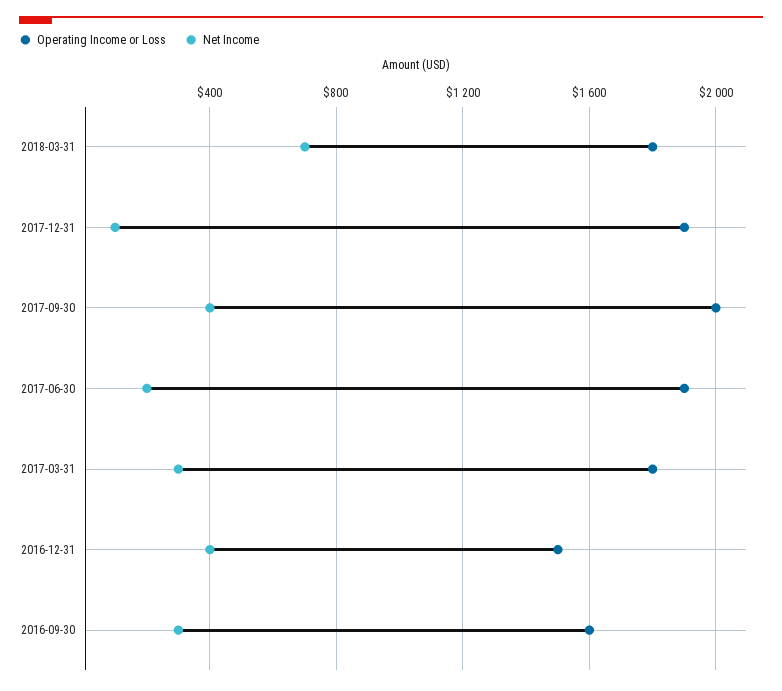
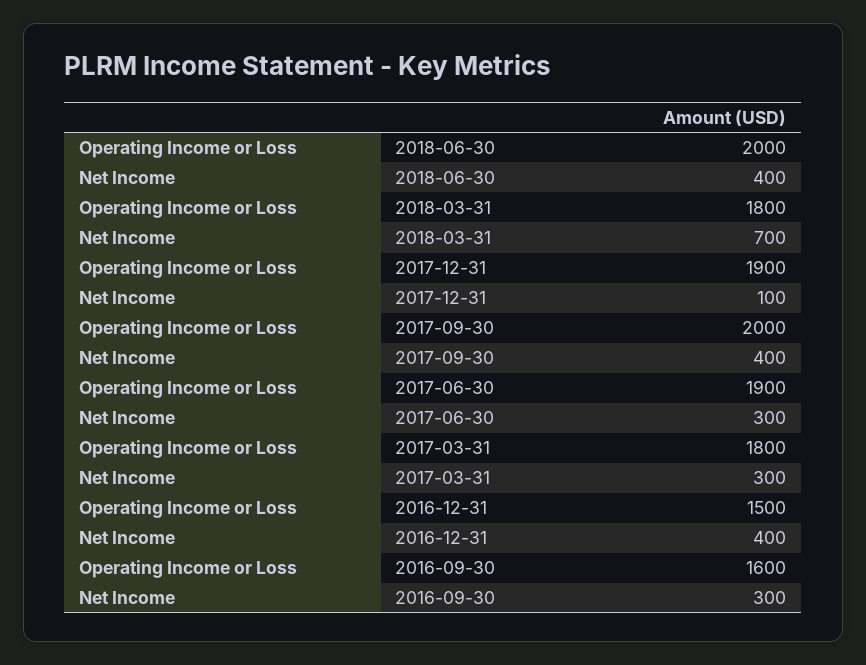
  {
    "Operating Income or Loss": {
      "2018-03-31": 1800,
      "2017-12-31": 1900,
      "2017-09-30": 2000,
      "2017-06-30": 1900,
      "2017-03-31": 1800,
      "2016-12-31": 1500,
-     "2016-09-30": 1600
+     "2016-09-30": 1600,
+     "2018-06-30": 2000
    },
    "Net Income": {
      "2018-03-31": 700,
      "2017-12-31": 100,
      "2017-09-30": 400,
-     "2017-06-30": 200,
+     "2017-06-30": 300,
      "2017-03-31": 300,
      "2016-12-31": 400,
-     "2016-09-30": 300
+     "2016-09-30": 300,
+     "2018-06-30": 400
    }
  }

